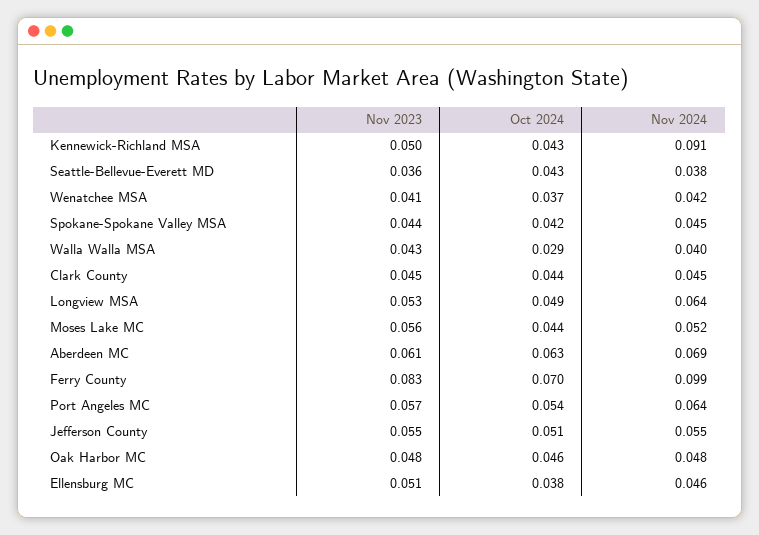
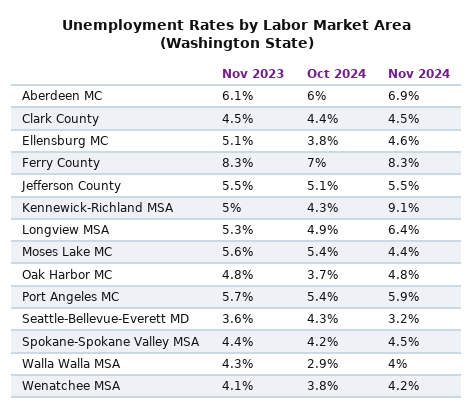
  {
    "Nov 2023": {
      "Kennewick-Richland MSA": 0.05,
      "Seattle-Bellevue-Everett MD": 0.036,
      "Wenatchee MSA": 0.041,
      "Spokane-Spokane Valley MSA": 0.044,
      "Walla Walla MSA": 0.043,
      "Clark County": 0.045,
      "Longview MSA": 0.053,
      "Moses Lake MC": 0.056,
      "Aberdeen MC": 0.061,
      "Ferry County": 0.083,
      "Port Angeles MC": 0.057,
      "Jefferson County": 0.055,
      "Oak Harbor MC": 0.048,
      "Ellensburg MC": 0.051
    },
    "Oct 2024": {
      "Kennewick-Richland MSA": 0.043,
      "Seattle-Bellevue-Everett MD": 0.043,
-     "Wenatchee MSA": 0.037,
+     "Wenatchee MSA": 0.038,
      "Spokane-Spokane Valley MSA": 0.042,
      "Walla Walla MSA": 0.029,
      "Clark County": 0.044,
      "Longview MSA": 0.049,
-     "Moses Lake MC": 0.044,
+     "Moses Lake MC": 0.054,
-     "Aberdeen MC": 0.063,
+     "Aberdeen MC": 0.06,
      "Ferry County": 0.07,
      "Port Angeles MC": 0.054,
      "Jefferson County": 0.051,
-     "Oak Harbor MC": 0.046,
+     "Oak Harbor MC": 0.037,
      "Ellensburg MC": 0.038
    },
    "Nov 2024": {
      "Kennewick-Richland MSA": 0.091,
-     "Seattle-Bellevue-Everett MD": 0.038,
+     "Seattle-Bellevue-Everett MD": 0.032,
      "Wenatchee MSA": 0.042,
      "Spokane-Spokane Valley MSA": 0.045,
      "Walla Walla MSA": 0.04,
      "Clark County": 0.045,
      "Longview MSA": 0.064,
-     "Moses Lake MC": 0.052,
+     "Moses Lake MC": 0.044,
      "Aberdeen MC": 0.069,
-     "Ferry County": 0.099,
+     "Ferry County": 0.083,
-     "Port Angeles MC": 0.064,
+     "Port Angeles MC": 0.059,
      "Jefferson County": 0.055,
      "Oak Harbor MC": 0.048,
      "Ellensburg MC": 0.046
    }
  }

